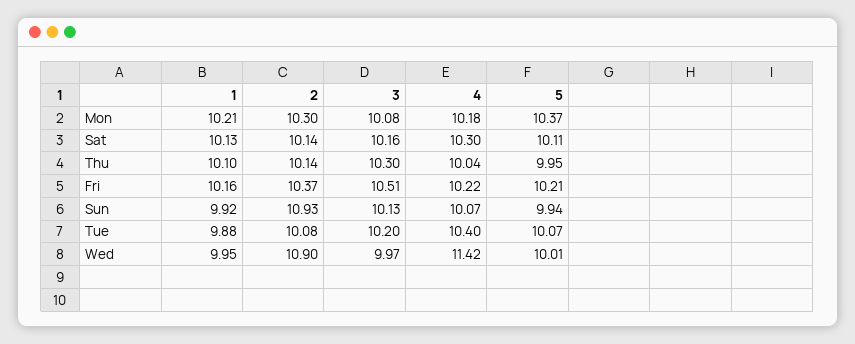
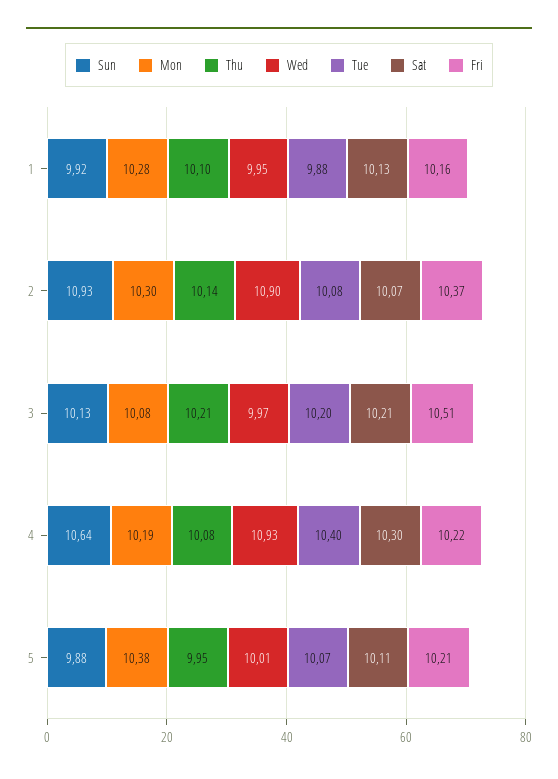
  {
    "Mon": {
-     "1": 10.21,
+     "1": 10.28,
      "2": 10.3,
      "3": 10.08,
-     "4": 10.18,
+     "4": 10.19,
-     "5": 10.37
+     "5": 10.38
    },
    "Sat": {
      "1": 10.13,
-     "2": 10.14,
+     "2": 10.07,
-     "3": 10.16,
+     "3": 10.21,
      "4": 10.3,
      "5": 10.11
    },
    "Thu": {
      "1": 10.1,
      "2": 10.14,
-     "3": 10.3,
+     "3": 10.21,
-     "4": 10.04,
+     "4": 10.08,
      "5": 9.95
    },
    "Fri": {
      "1": 10.16,
      "2": 10.37,
      "3": 10.51,
      "4": 10.22,
      "5": 10.21
    },
    "Sun": {
      "1": 9.92,
      "2": 10.93,
      "3": 10.13,
-     "4": 10.07,
+     "4": 10.64,
-     "5": 9.94
+     "5": 9.88
    },
    "Tue": {
      "1": 9.88,
      "2": 10.08,
      "3": 10.2,
      "4": 10.4,
      "5": 10.07
    },
    "Wed": {
      "1": 9.95,
      "2": 10.9,
      "3": 9.97,
-     "4": 11.42,
+     "4": 10.93,
      "5": 10.01
    }
  }

